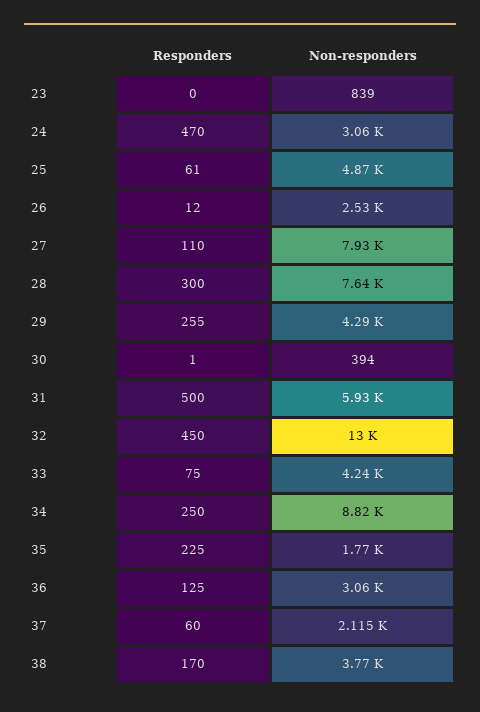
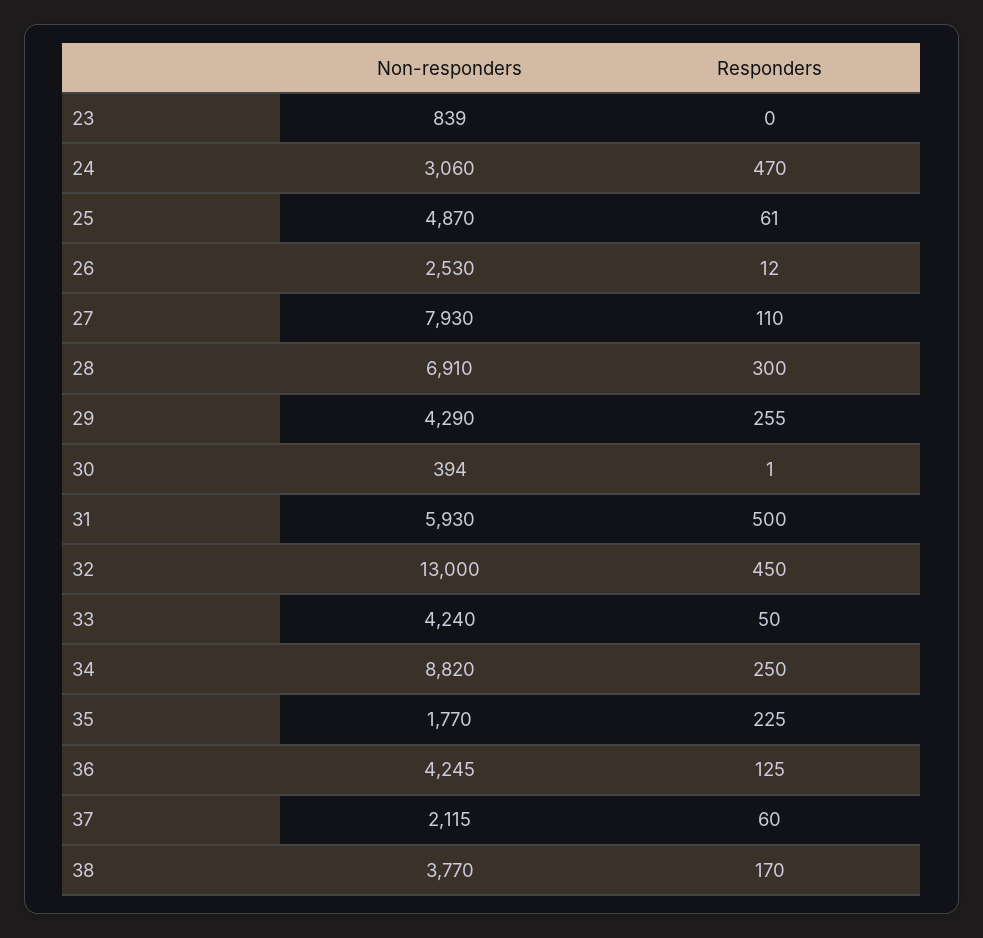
  {
    "Responders": {
      "23": 0,
      "24": 470,
      "25": 61,
      "26": 12,
      "27": 110,
      "28": 300,
      "29": 255,
      "30": 1,
      "31": 500,
      "32": 450,
-     "33": 75,
+     "33": 50,
      "34": 250,
      "35": 225,
      "36": 125,
      "37": 60,
      "38": 170
    },
    "Non-responders": {
      "23": 839,
      "24": 3060,
      "25": 4870,
      "26": 2530,
      "27": 7930,
-     "28": 7640,
+     "28": 6910,
      "29": 4290,
      "30": 394,
      "31": 5930,
      "32": 13000,
      "33": 4240,
      "34": 8820,
      "35": 1770,
-     "36": 3060,
+     "36": 4245,
      "37": 2115,
      "38": 3770
    }
  }

